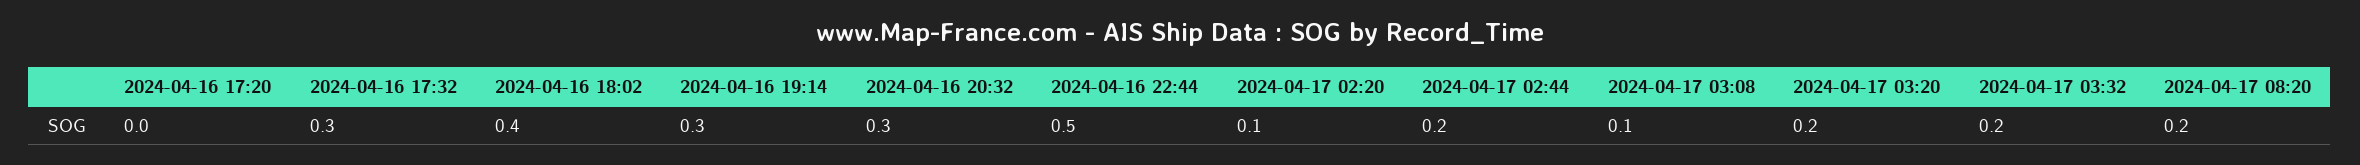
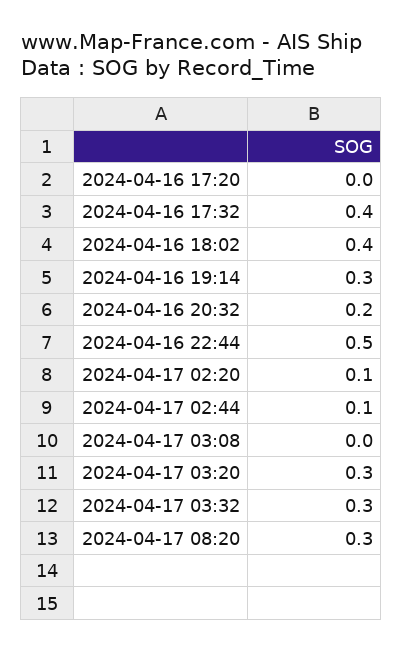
  {
    "2024-04-16 17:20": 0,
-   "2024-04-16 17:32": 0.3,
+   "2024-04-16 17:32": 0.4,
    "2024-04-16 18:02": 0.4,
    "2024-04-16 19:14": 0.3,
-   "2024-04-16 20:32": 0.3,
+   "2024-04-16 20:32": 0.2,
    "2024-04-16 22:44": 0.5,
    "2024-04-17 02:20": 0.1,
-   "2024-04-17 02:44": 0.2,
+   "2024-04-17 02:44": 0.1,
-   "2024-04-17 03:08": 0.1,
+   "2024-04-17 03:08": 0,
-   "2024-04-17 03:20": 0.2,
+   "2024-04-17 03:20": 0.3,
-   "2024-04-17 03:32": 0.2,
+   "2024-04-17 03:32": 0.3,
-   "2024-04-17 08:20": 0.2
+   "2024-04-17 08:20": 0.3
  }

